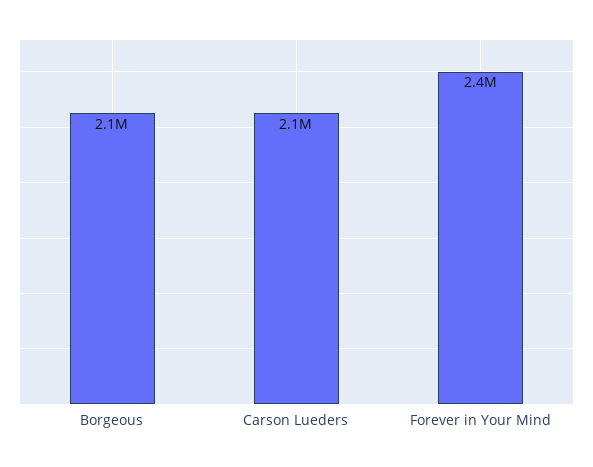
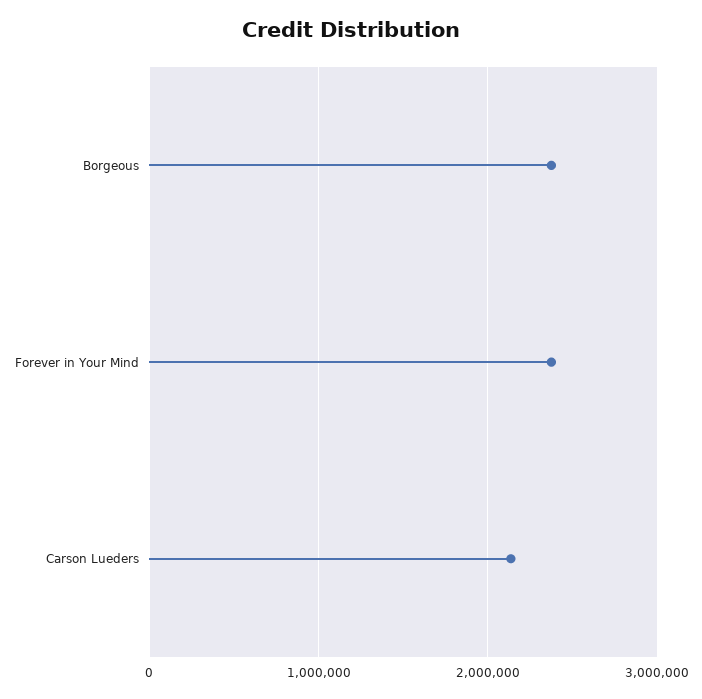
  {
-   "Borgeous": 2100000,
+   "Borgeous": 2400000,
    "Carson Lueders": 2100000,
    "Forever in Your Mind": 2400000
  }

